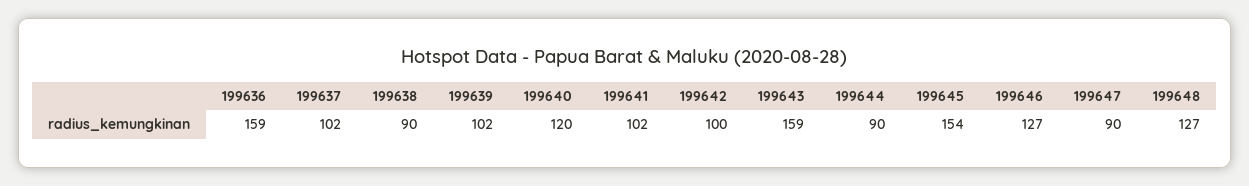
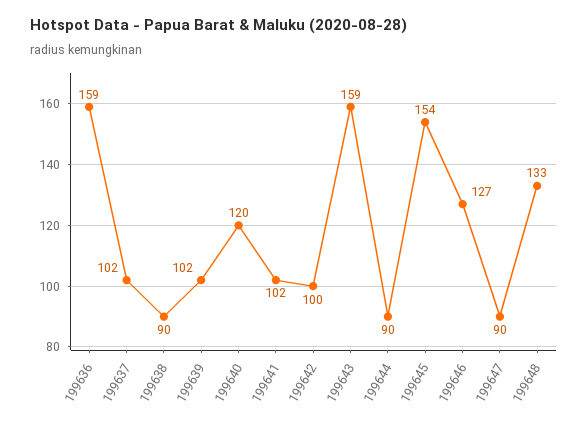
  {
    "199636": 159,
    "199637": 102,
    "199638": 90,
    "199639": 102,
    "199640": 120,
    "199641": 102,
    "199642": 100,
    "199643": 159,
    "199644": 90,
    "199645": 154,
    "199646": 127,
    "199647": 90,
-   "199648": 127
+   "199648": 133
  }

